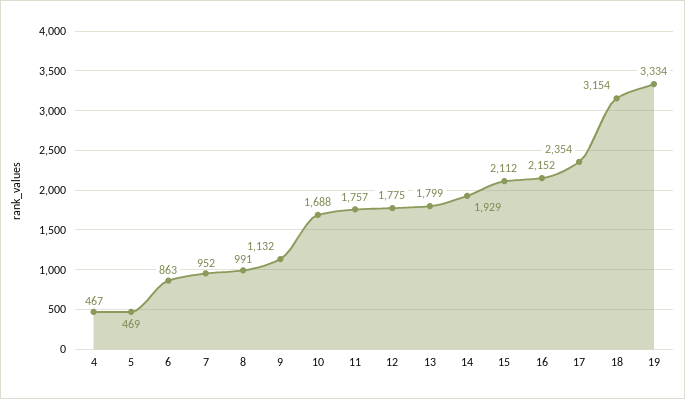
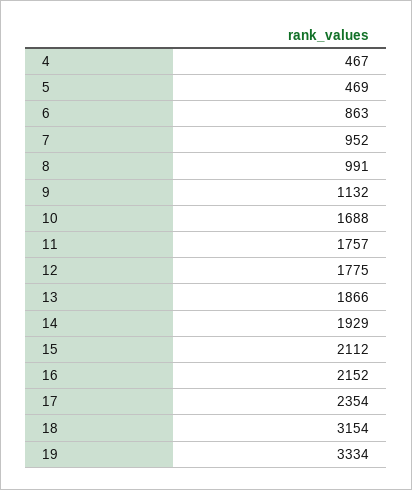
  {
    "4": 467,
    "5": 469,
    "6": 863,
    "7": 952,
    "8": 991,
    "9": 1132,
    "10": 1688,
    "11": 1757,
    "12": 1775,
-   "13": 1799,
+   "13": 1866,
    "14": 1929,
    "15": 2112,
    "16": 2152,
    "17": 2354,
    "18": 3154,
    "19": 3334
  }

